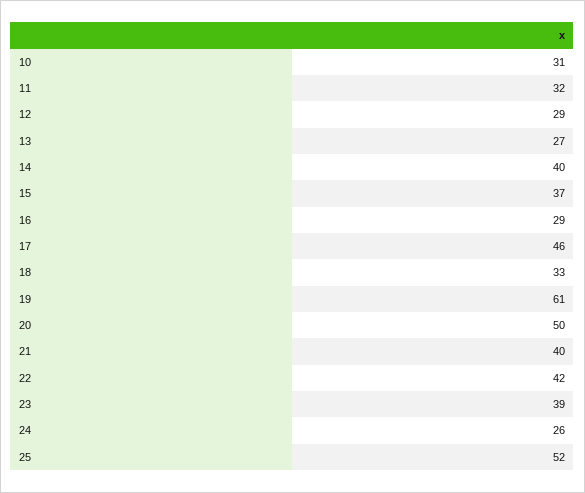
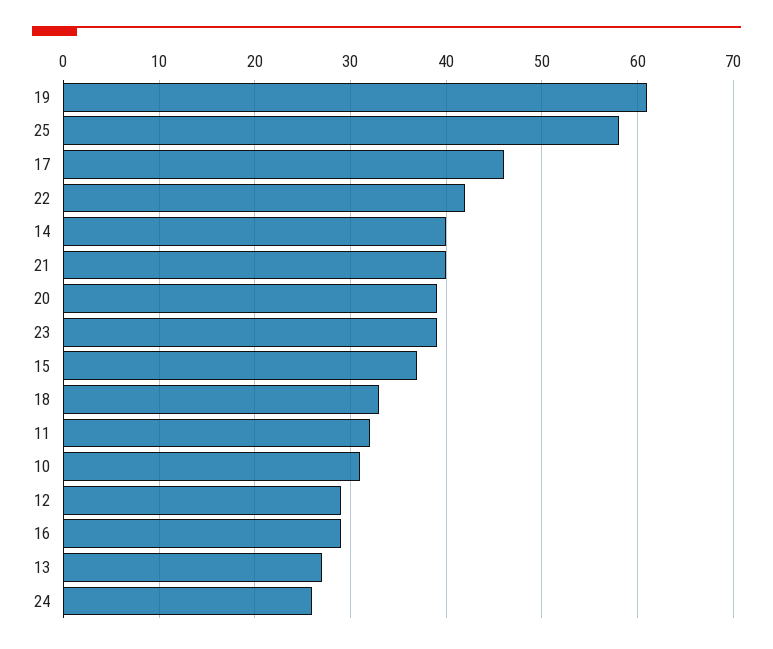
  {
    "10": 31,
    "11": 32,
    "12": 29,
    "13": 27,
    "14": 40,
    "15": 37,
    "16": 29,
    "17": 46,
    "18": 33,
    "19": 61,
-   "20": 50,
+   "20": 39,
    "21": 40,
    "22": 42,
    "23": 39,
    "24": 26,
-   "25": 52
+   "25": 58
  }

